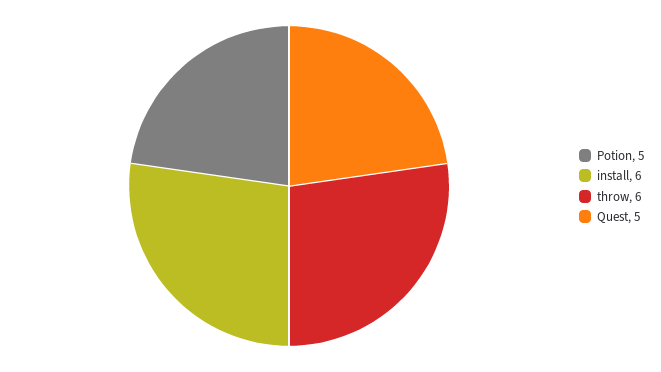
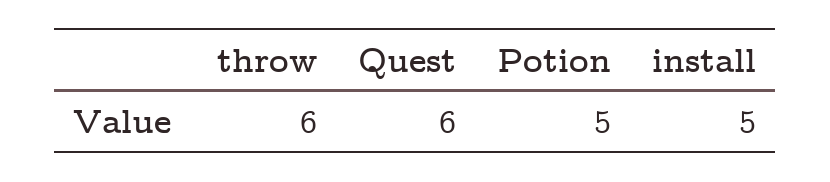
  {
    "Potion": 5,
-   "install": 6,
+   "install": 5,
    "throw": 6,
-   "Quest": 5
+   "Quest": 6
  }

